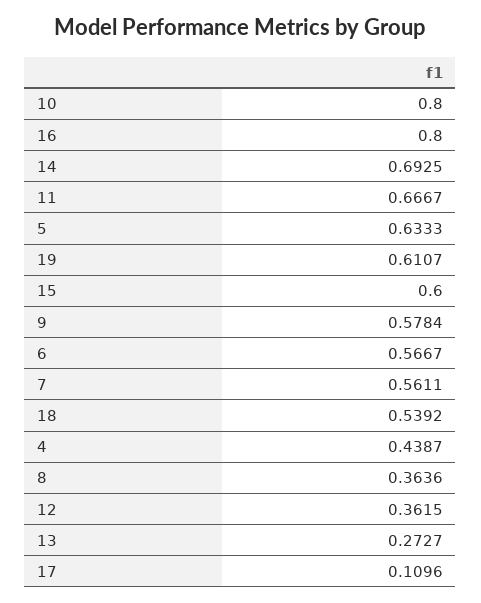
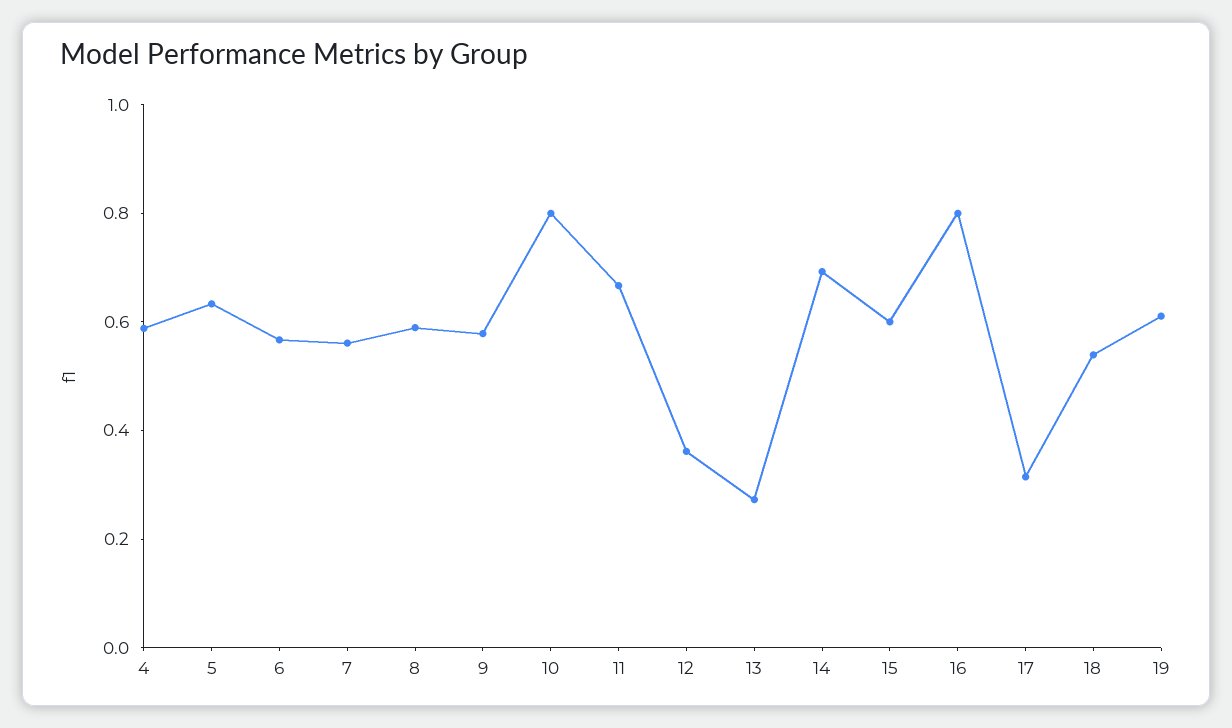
  {
    "10": 0.8,
    "16": 0.8,
    "14": 0.6925,
    "11": 0.6667,
    "5": 0.6333,
    "19": 0.6107,
    "15": 0.6,
    "9": 0.5784,
    "6": 0.5667,
    "7": 0.5611,
    "18": 0.5392,
-   "4": 0.4387,
+   "4": 0.6,
-   "8": 0.3636,
+   "8": 0.6,
    "12": 0.3615,
    "13": 0.2727,
-   "17": 0.1096
+   "17": 0.3
  }

